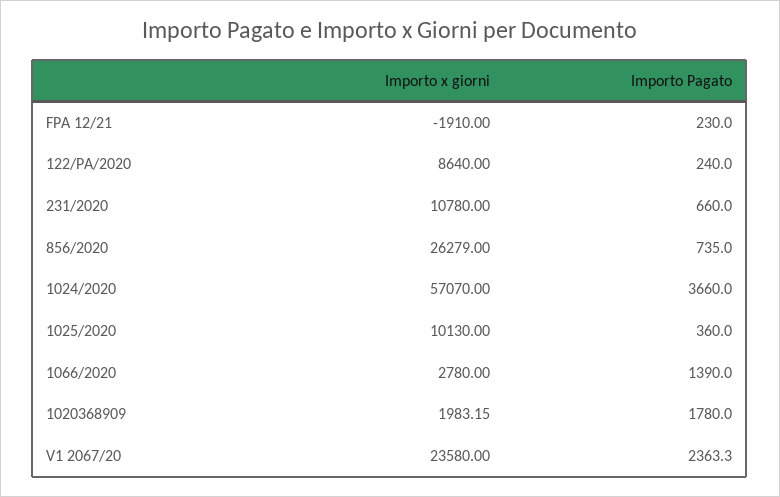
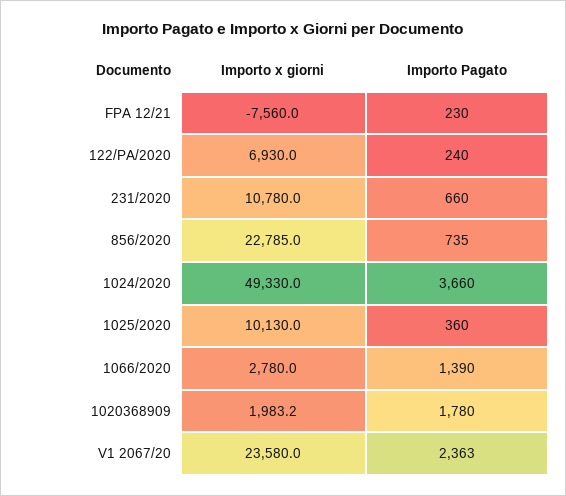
  {
    "Importo x giorni": {
-     "FPA 12/21": -1910,
+     "FPA 12/21": -7560,
-     "122/PA/2020": 8640,
+     "122/PA/2020": 6930,
      "231/2020": 10780,
-     "856/2020": 26279,
+     "856/2020": 22785,
-     "1024/2020": 57070,
+     "1024/2020": 49330,
      "1025/2020": 10130,
      "1066/2020": 2780,
      "1020368909": 1983.15,
      "V1 2067/20": 23580
    },
    "Importo Pagato": {
      "FPA 12/21": 230,
      "122/PA/2020": 240,
      "231/2020": 660,
      "856/2020": 735,
      "1024/2020": 3660,
      "1025/2020": 360,
      "1066/2020": 1390,
      "1020368909": 1780,
      "V1 2067/20": 2363.3
    }
  }

